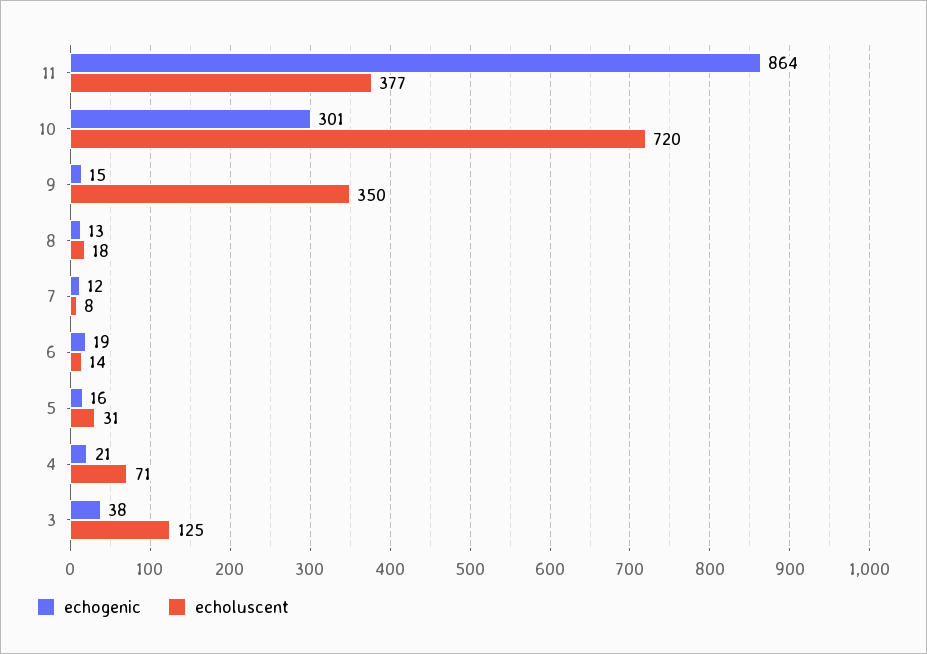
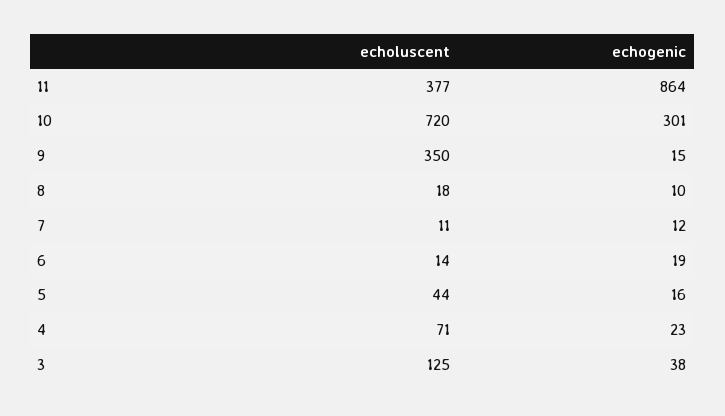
  {
    "echogenic": {
      "11": 864,
      "10": 301,
      "9": 15,
-     "8": 13,
+     "8": 10,
      "7": 12,
      "6": 19,
      "5": 16,
-     "4": 21,
+     "4": 23,
      "3": 38
    },
    "echoluscent": {
      "11": 377,
      "10": 720,
      "9": 350,
      "8": 18,
-     "7": 8,
+     "7": 11,
      "6": 14,
-     "5": 31,
+     "5": 44,
      "4": 71,
      "3": 125
    }
  }

